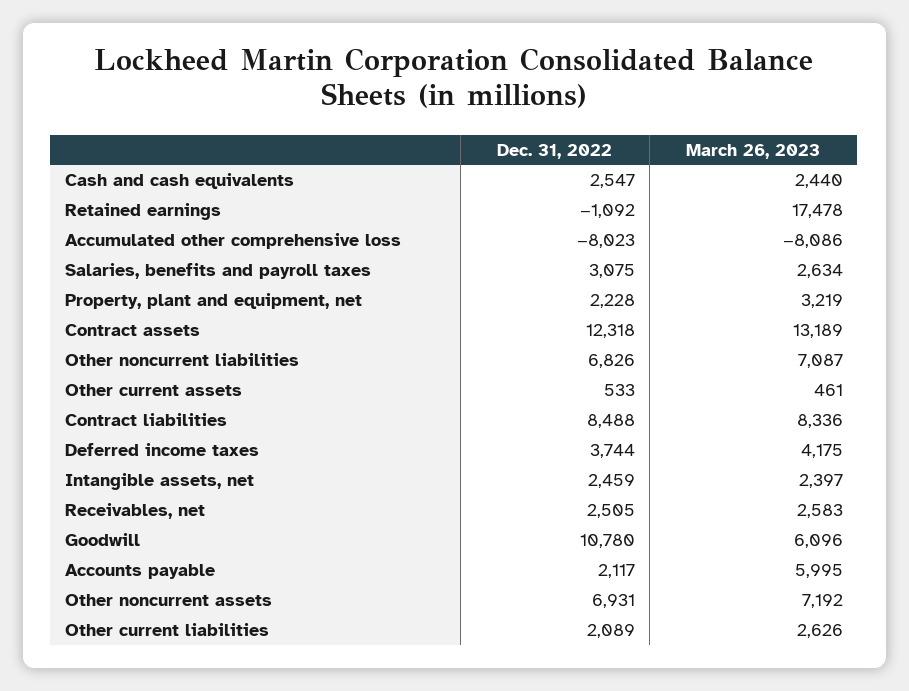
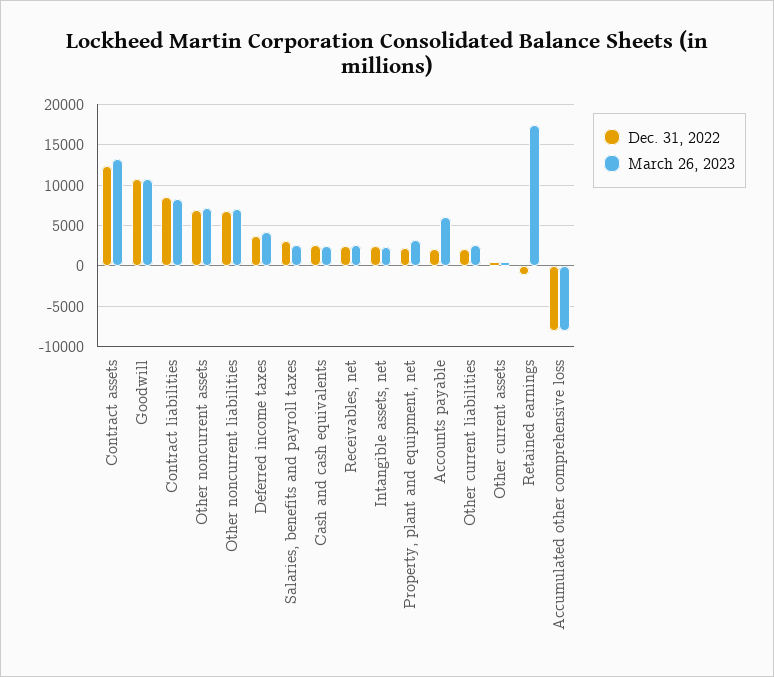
  {
    "Dec. 31, 2022": {
      "Cash and cash equivalents": 2547,
      "Retained earnings": -1092,
      "Accumulated other comprehensive loss": -8023,
      "Salaries, benefits and payroll taxes": 3075,
      "Property, plant and equipment, net": 2228,
      "Contract assets": 12318,
      "Other noncurrent liabilities": 6826,
      "Other current assets": 533,
      "Contract liabilities": 8488,
      "Deferred income taxes": 3744,
      "Intangible assets, net": 2459,
      "Receivables, net": 2505,
      "Goodwill": 10780,
      "Accounts payable": 2117,
      "Other noncurrent assets": 6931,
      "Other current liabilities": 2089
    },
    "March 26, 2023": {
      "Cash and cash equivalents": 2440,
      "Retained earnings": 17478,
      "Accumulated other comprehensive loss": -8086,
      "Salaries, benefits and payroll taxes": 2634,
      "Property, plant and equipment, net": 3219,
      "Contract assets": 13189,
      "Other noncurrent liabilities": 7087,
      "Other current assets": 461,
      "Contract liabilities": 8336,
      "Deferred income taxes": 4175,
      "Intangible assets, net": 2397,
      "Receivables, net": 2583,
-     "Goodwill": 6096,
+     "Goodwill": 11000,
      "Accounts payable": 5995,
      "Other noncurrent assets": 7192,
      "Other current liabilities": 2626
    }
  }

